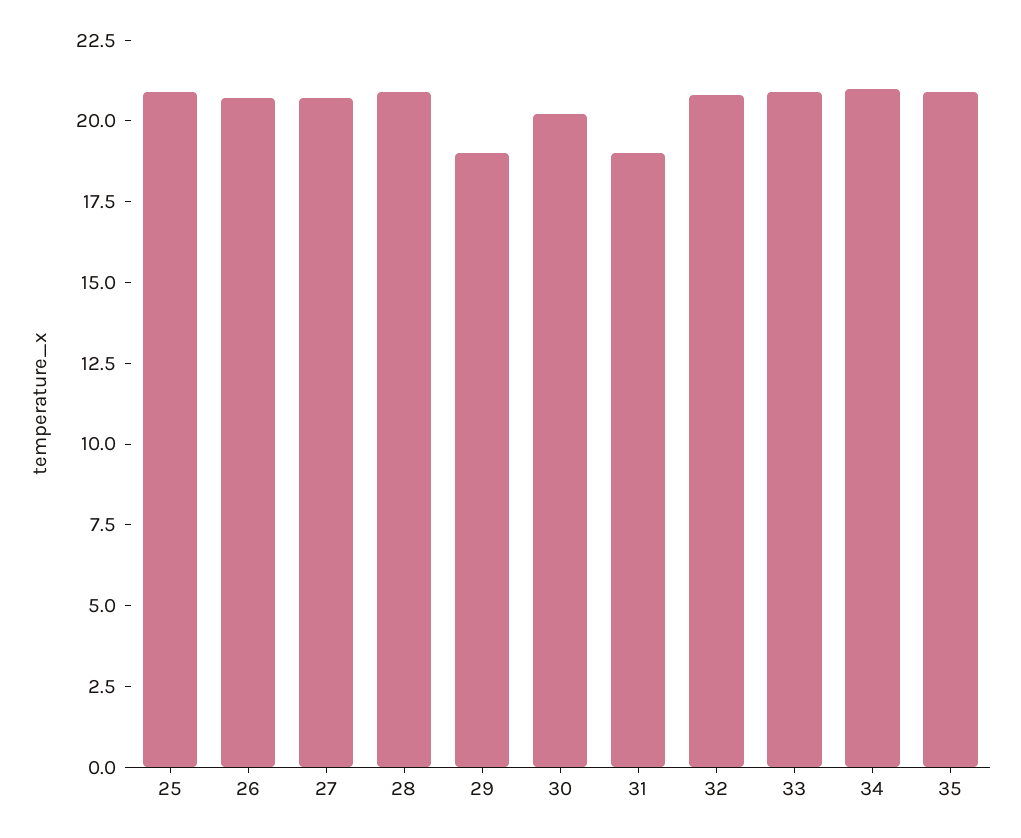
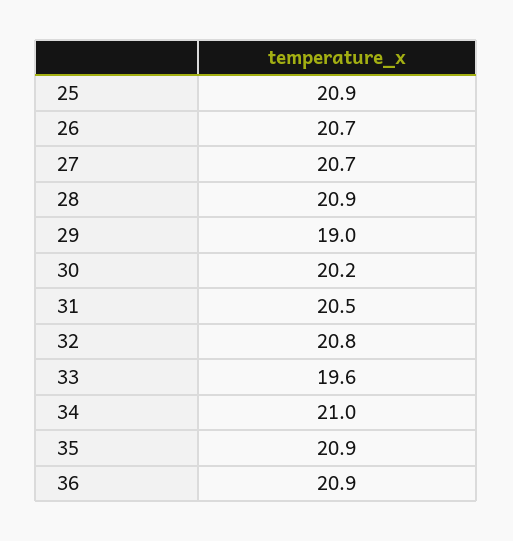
  {
    "25": 20.9,
    "26": 20.7,
    "27": 20.7,
    "28": 20.9,
    "29": 19,
    "30": 20.2,
-   "31": 19,
+   "31": 20.5,
    "32": 20.8,
-   "33": 21,
+   "33": 19.6,
    "34": 21,
-   "35": 20.9
+   "35": 20.9,
+   "36": 20.9
  }

